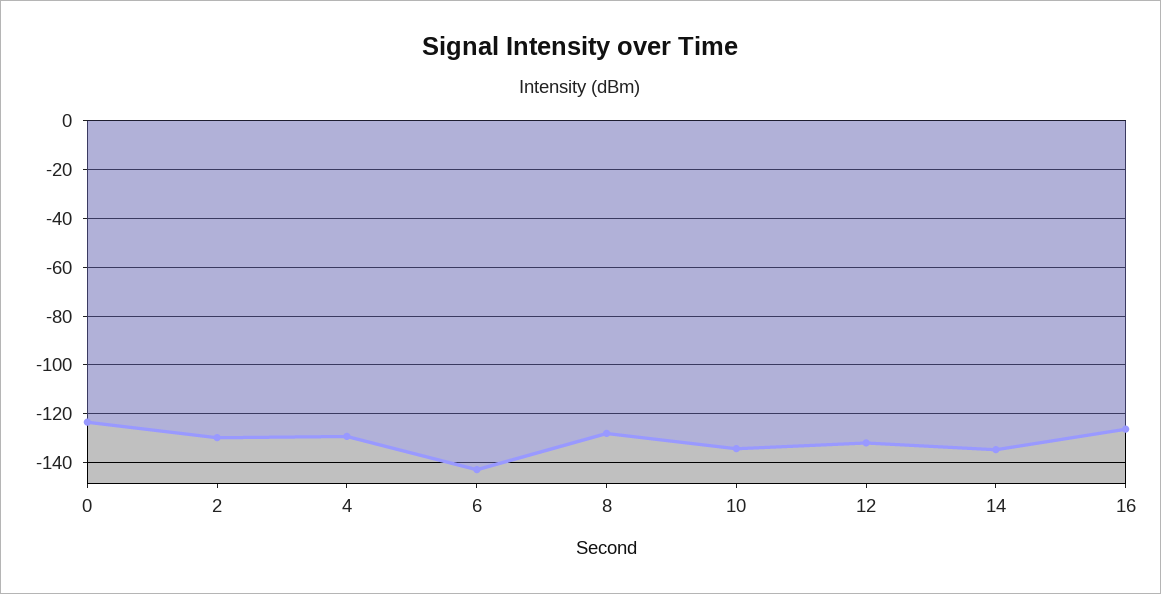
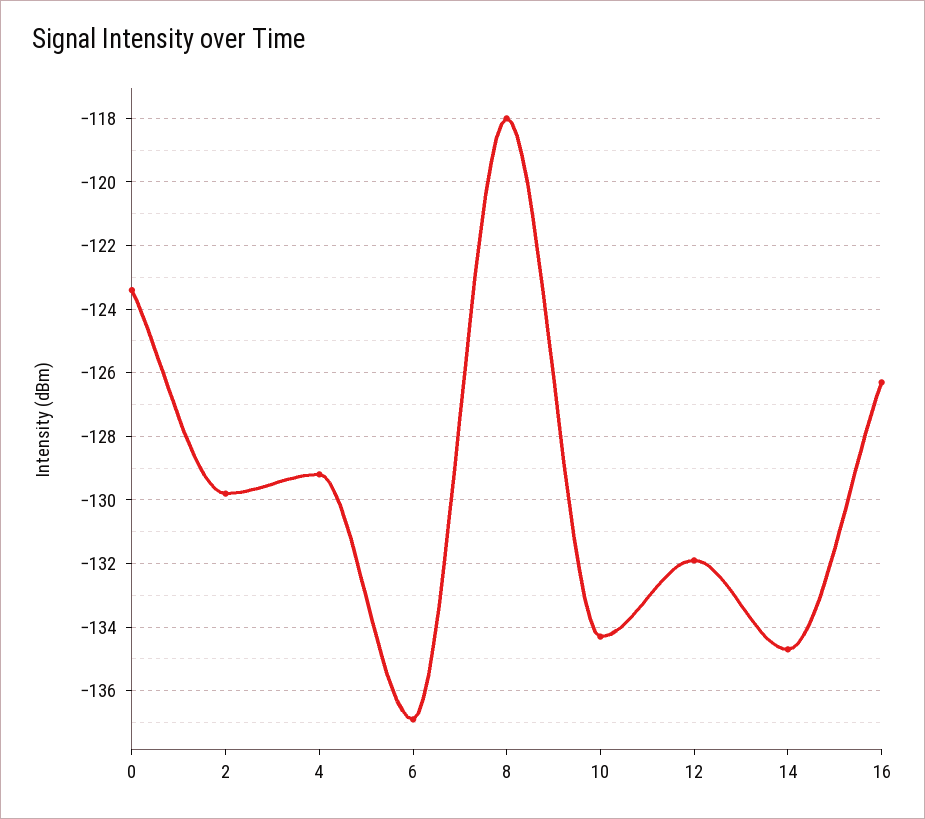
  {
    "0": -123.5,
    "2": -130,
    "4": -129,
-   "6": -142.5,
+   "6": -137,
-   "8": -127.5,
+   "8": -118,
    "10": -134.5,
    "12": -132,
    "14": -134.5,
    "16": -126.5
  }

